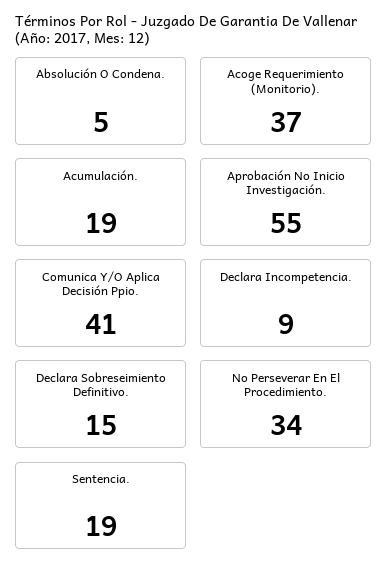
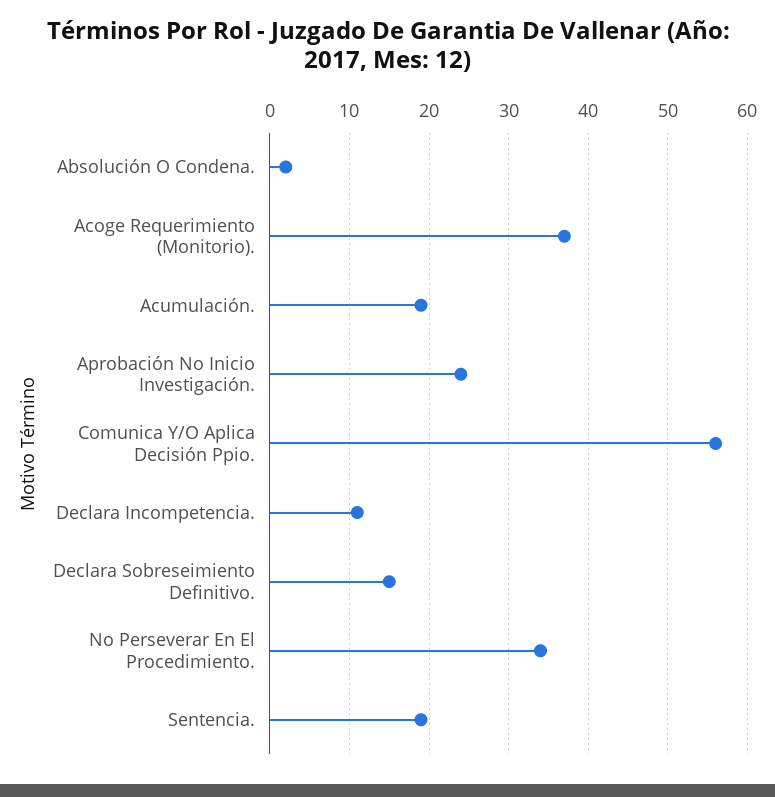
  {
-   "Absolución O Condena.": 5,
+   "Absolución O Condena.": 2,
    "Acoge Requerimiento (Monitorio).": 37,
    "Acumulación.": 19,
-   "Aprobación No Inicio Investigación.": 55,
+   "Aprobación No Inicio Investigación.": 24,
-   "Comunica Y/O Aplica Decisión Ppio.": 41,
+   "Comunica Y/O Aplica Decisión Ppio.": 56,
-   "Declara Incompetencia.": 9,
+   "Declara Incompetencia.": 11,
    "Declara Sobreseimiento Definitivo.": 15,
    "No Perseverar En El Procedimiento.": 34,
    "Sentencia.": 19
  }

